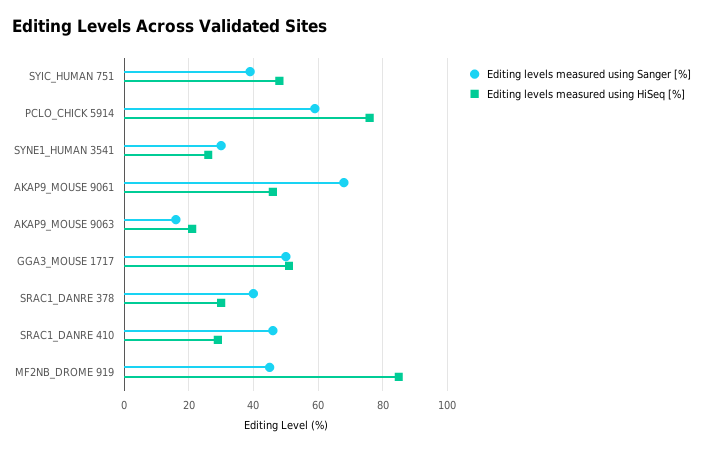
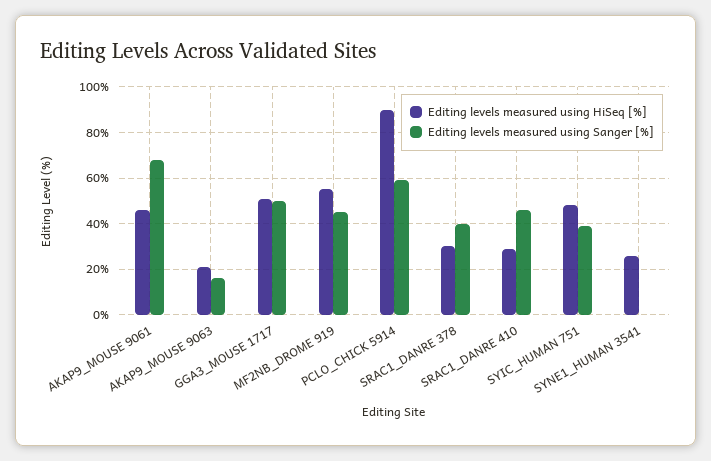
  {
    "Editing levels measured using Sanger [%]": {
      "SYIC_HUMAN 751": 40,
      "PCLO_CHICK 5914": 60,
-     "SYNE1_HUMAN 3541": 30,
+     "SYNE1_HUMAN 3541": 0,
      "AKAP9_MOUSE 9061": 70,
      "AKAP9_MOUSE 9063": 15,
      "GGA3_MOUSE 1717": 50,
      "SRAC1_DANRE 378": 40,
      "SRAC1_DANRE 410": 45,
      "MF2NB_DROME 919": 45
    },
    "Editing levels measured using HiSeq [%]": {
      "SYIC_HUMAN 751": 50,
-     "PCLO_CHICK 5914": 75,
+     "PCLO_CHICK 5914": 90,
      "SYNE1_HUMAN 3541": 25,
      "AKAP9_MOUSE 9061": 45,
      "AKAP9_MOUSE 9063": 20,
      "GGA3_MOUSE 1717": 50,
      "SRAC1_DANRE 378": 30,
      "SRAC1_DANRE 410": 30,
-     "MF2NB_DROME 919": 85
+     "MF2NB_DROME 919": 55
    }
  }

